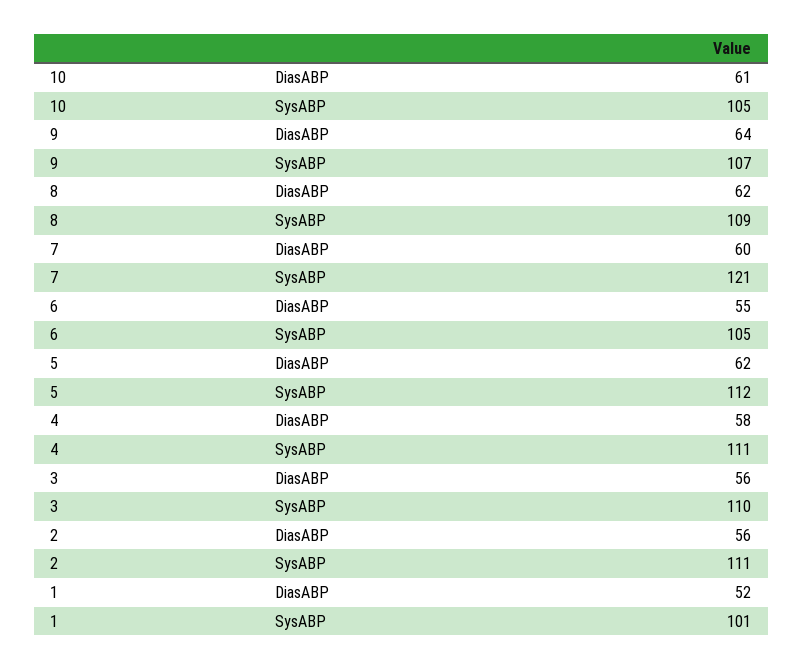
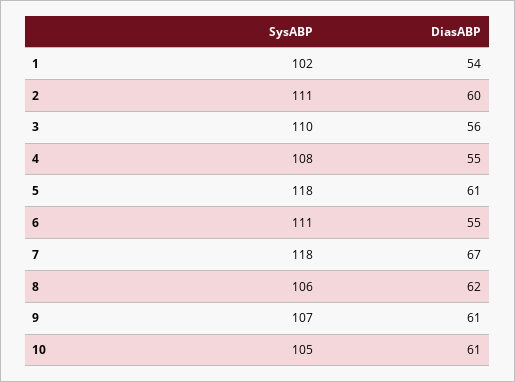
  {
    "10": {
      "DiasABP": 61,
      "SysABP": 105
    },
    "9": {
-     "DiasABP": 64,
+     "DiasABP": 61,
      "SysABP": 107
    },
    "8": {
      "DiasABP": 62,
-     "SysABP": 109
+     "SysABP": 106
    },
    "7": {
-     "DiasABP": 60,
+     "DiasABP": 67,
-     "SysABP": 121
+     "SysABP": 118
    },
    "6": {
      "DiasABP": 55,
-     "SysABP": 105
+     "SysABP": 111
    },
    "5": {
-     "DiasABP": 62,
+     "DiasABP": 61,
-     "SysABP": 112
+     "SysABP": 118
    },
    "4": {
-     "DiasABP": 58,
+     "DiasABP": 55,
-     "SysABP": 111
+     "SysABP": 108
    },
    "3": {
      "DiasABP": 56,
      "SysABP": 110
    },
    "2": {
-     "DiasABP": 56,
+     "DiasABP": 60,
      "SysABP": 111
    },
    "1": {
-     "DiasABP": 52,
+     "DiasABP": 54,
-     "SysABP": 101
+     "SysABP": 102
    }
  }

